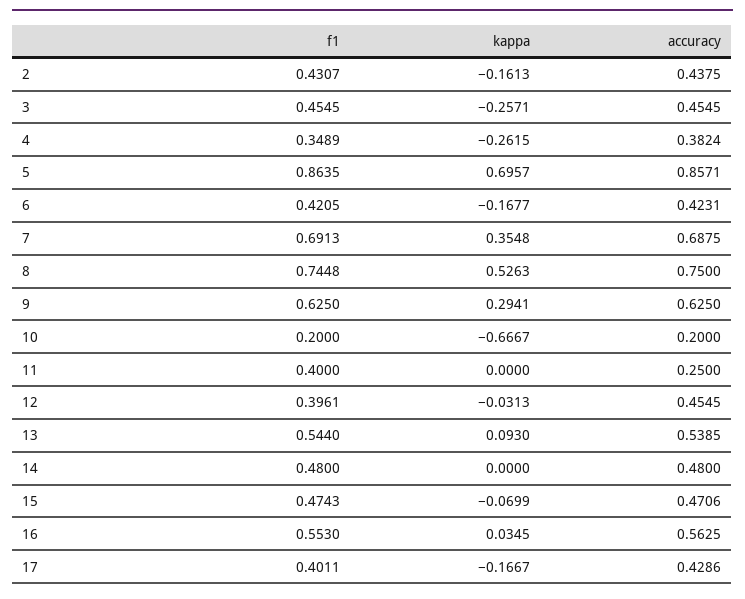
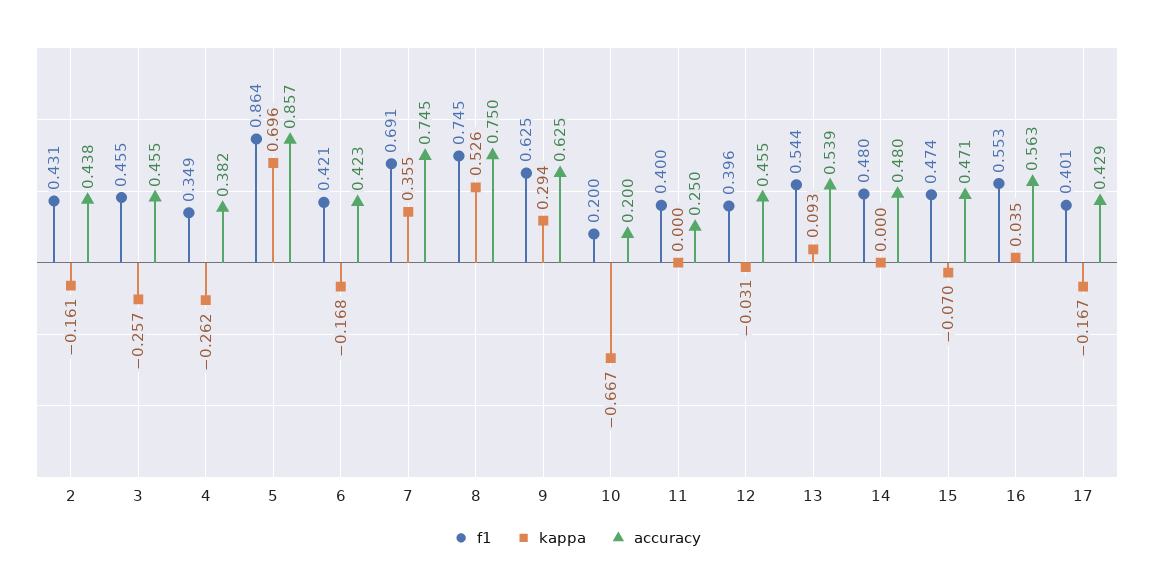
  {
    "f1": {
      "2": 0.4307,
      "3": 0.4545,
      "4": 0.3489,
      "5": 0.8635,
      "6": 0.4205,
      "7": 0.6913,
      "8": 0.7448,
      "9": 0.625,
      "10": 0.2,
      "11": 0.4,
      "12": 0.3961,
      "13": 0.544,
      "14": 0.48,
      "15": 0.4743,
      "16": 0.553,
      "17": 0.4011
    },
    "kappa": {
      "2": -0.1613,
      "3": -0.2571,
      "4": -0.2615,
      "5": 0.6957,
      "6": -0.1677,
      "7": 0.3548,
      "8": 0.5263,
      "9": 0.2941,
      "10": -0.6667,
      "11": 0,
      "12": -0.0313,
      "13": 0.093,
      "14": 0,
      "15": -0.0699,
      "16": 0.0345,
      "17": -0.1667
    },
    "accuracy": {
      "2": 0.4375,
      "3": 0.4545,
      "4": 0.3824,
      "5": 0.8571,
      "6": 0.4231,
-     "7": 0.6875,
+     "7": 0.745,
      "8": 0.75,
      "9": 0.625,
      "10": 0.2,
      "11": 0.25,
      "12": 0.4545,
      "13": 0.5385,
      "14": 0.48,
      "15": 0.4706,
      "16": 0.5625,
      "17": 0.4286
    }
  }

